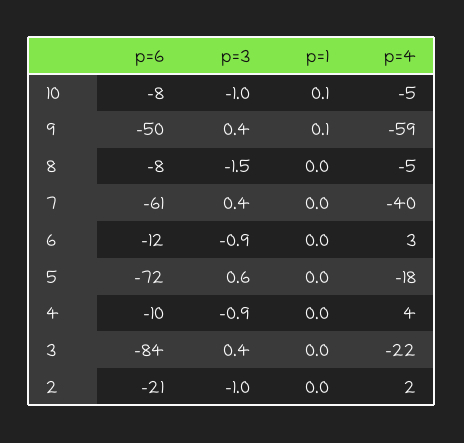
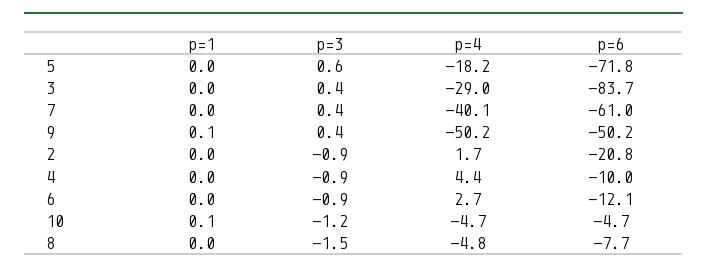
  {
    "p=6": {
-     "10": -8,
+     "10": -4.7,
      "9": -50.2,
      "8": -7.7,
      "7": -61,
      "6": -12.1,
      "5": -71.8,
      "4": -10,
      "3": -83.7,
      "2": -20.8
    },
    "p=3": {
-     "10": -1,
+     "10": -1.2,
      "9": 0.4,
      "8": -1.5,
      "7": 0.4,
      "6": -0.9,
      "5": 0.6,
      "4": -0.9,
      "3": 0.4,
-     "2": -1
+     "2": -0.9
    },
    "p=1": {
      "10": 0.1,
      "9": 0.1,
      "8": 0,
      "7": 0,
      "6": 0,
      "5": 0,
      "4": 0,
      "3": 0,
      "2": 0
    },
    "p=4": {
      "10": -4.7,
-     "9": -59,
+     "9": -50.2,
      "8": -4.8,
      "7": -40.1,
      "6": 2.7,
      "5": -18.2,
      "4": 4.4,
-     "3": -22,
+     "3": -29,
      "2": 1.7
    }
  }

